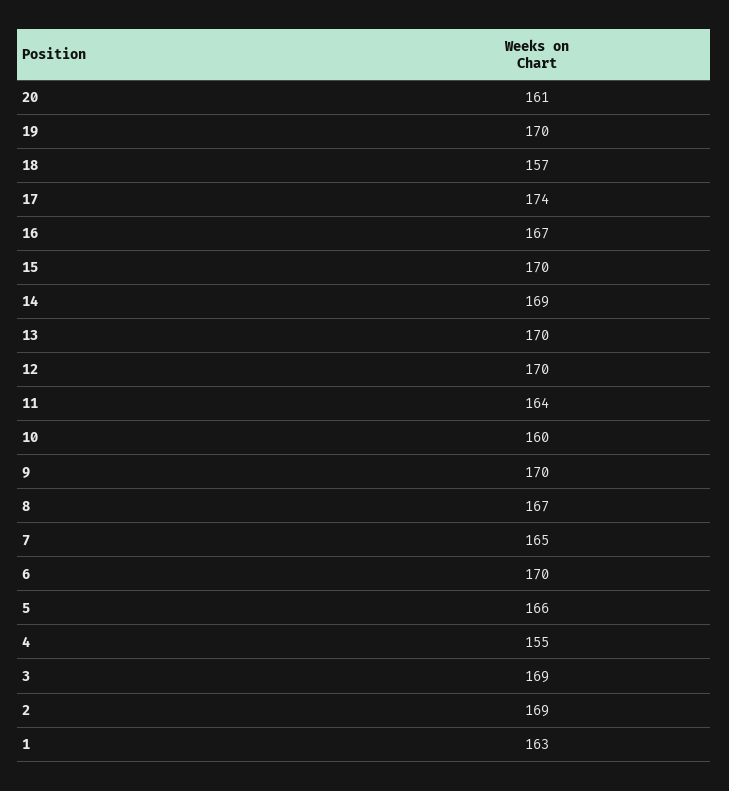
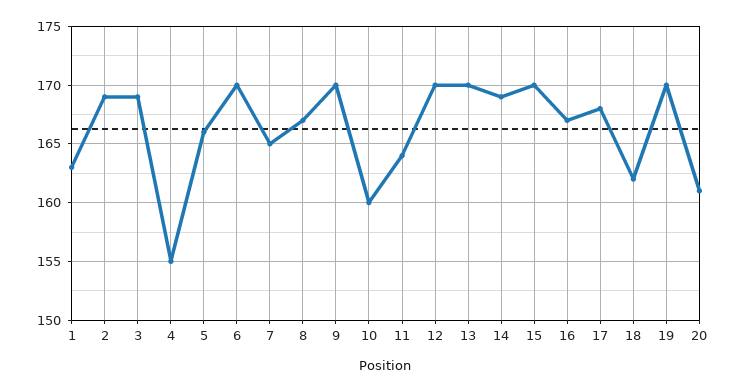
  {
    "20": 161,
    "19": 170,
-   "18": 157,
+   "18": 162,
-   "17": 174,
+   "17": 168,
    "16": 167,
    "15": 170,
    "14": 169,
    "13": 170,
    "12": 170,
    "11": 164,
    "10": 160,
    "9": 170,
    "8": 167,
    "7": 165,
    "6": 170,
    "5": 166,
    "4": 155,
    "3": 169,
    "2": 169,
    "1": 163
  }

